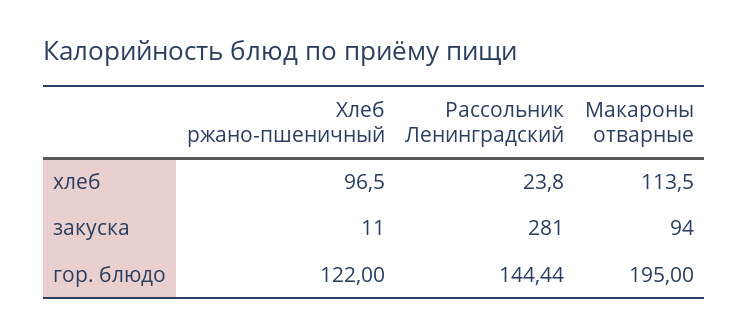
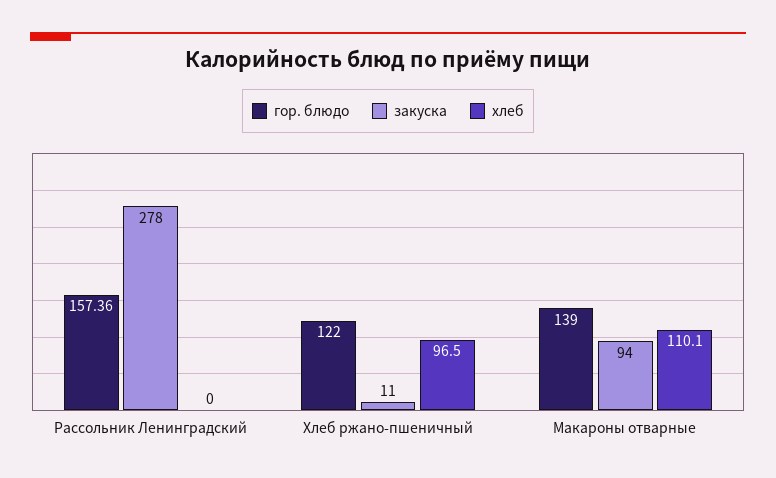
  {
    "хлеб": {
      "Хлеб ржано-пшеничный": 96.5,
-     "Рассольник Ленинградский": 23.8,
+     "Рассольник Ленинградский": 0,
-     "Макароны отварные": 113.5
+     "Макароны отварные": 110.1
    },
    "закуска": {
      "Хлеб ржано-пшеничный": 11,
-     "Рассольник Ленинградский": 281,
+     "Рассольник Ленинградский": 278,
      "Макароны отварные": 94
    },
    "гор. блюдо": {
      "Хлеб ржано-пшеничный": 122,
-     "Рассольник Ленинградский": 144.44,
+     "Рассольник Ленинградский": 157.36,
-     "Макароны отварные": 195
+     "Макароны отварные": 139
    }
  }

